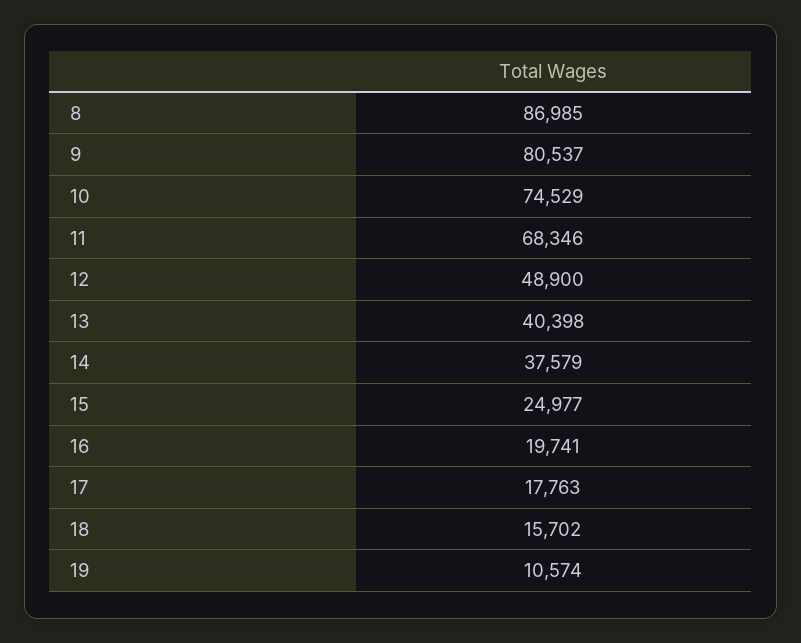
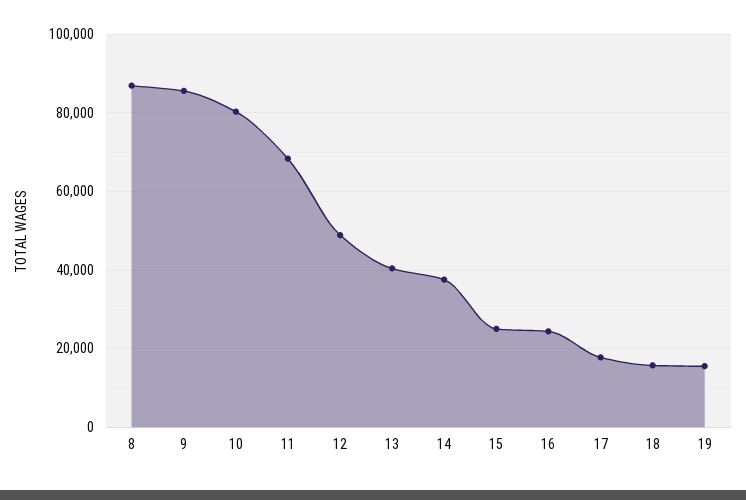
  {
    "8": 86985,
-   "9": 80537,
+   "9": 86000,
-   "10": 74529,
+   "10": 80000,
    "11": 68346,
    "12": 48900,
    "13": 40398,
    "14": 37579,
    "15": 24977,
-   "16": 19741,
+   "16": 24000,
    "17": 17763,
    "18": 15702,
-   "19": 10574
+   "19": 16000
  }

